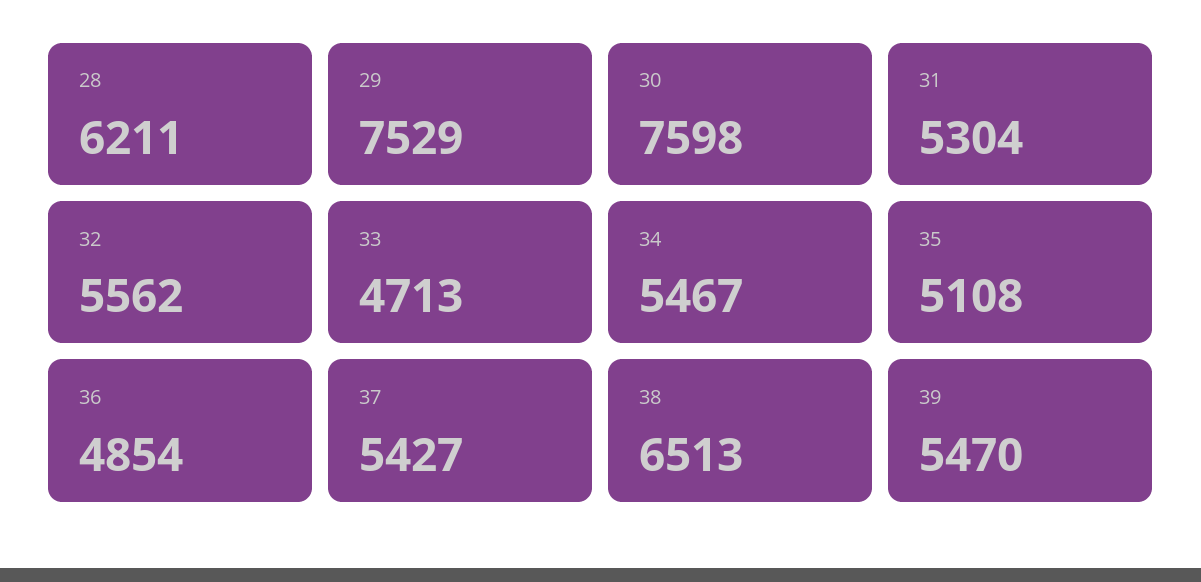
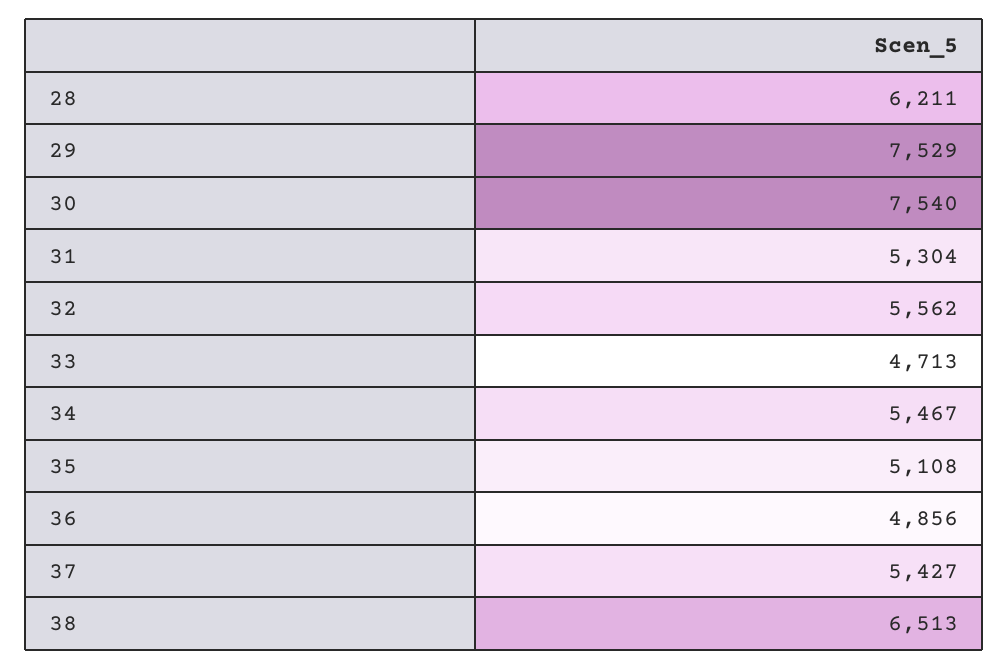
  {
    "28": 6211,
    "29": 7529,
-   "30": 7598,
+   "30": 7540,
    "31": 5304,
    "32": 5562,
    "33": 4713,
    "34": 5467,
    "35": 5108,
-   "36": 4854,
+   "36": 4856,
    "37": 5427,
-   "38": 6513,
+   "38": 6513
-   "39": 5470
  }

